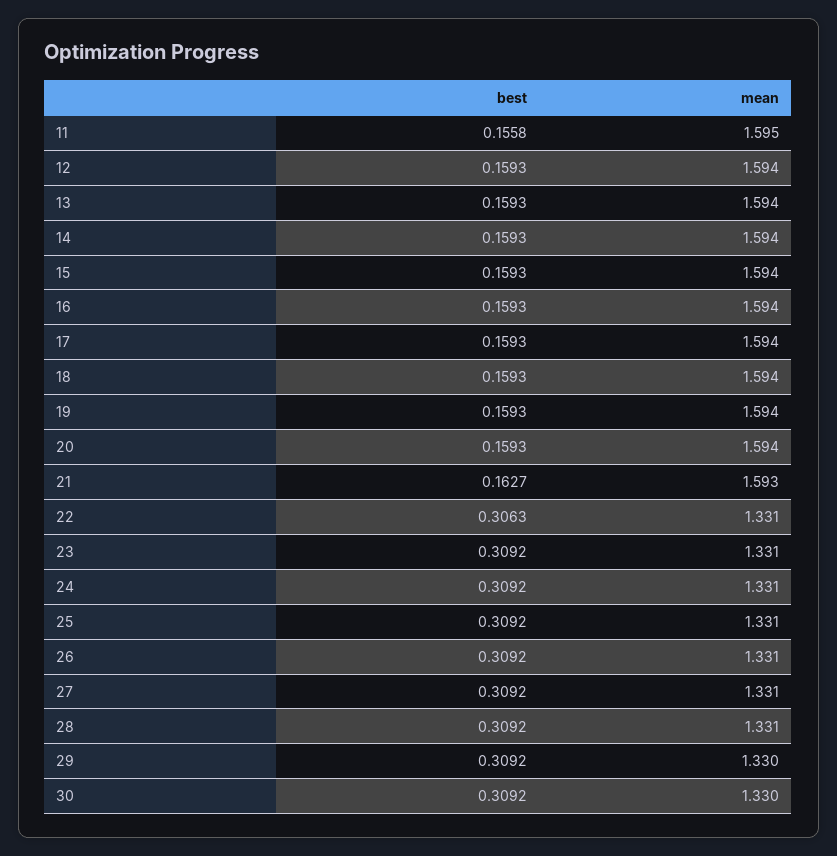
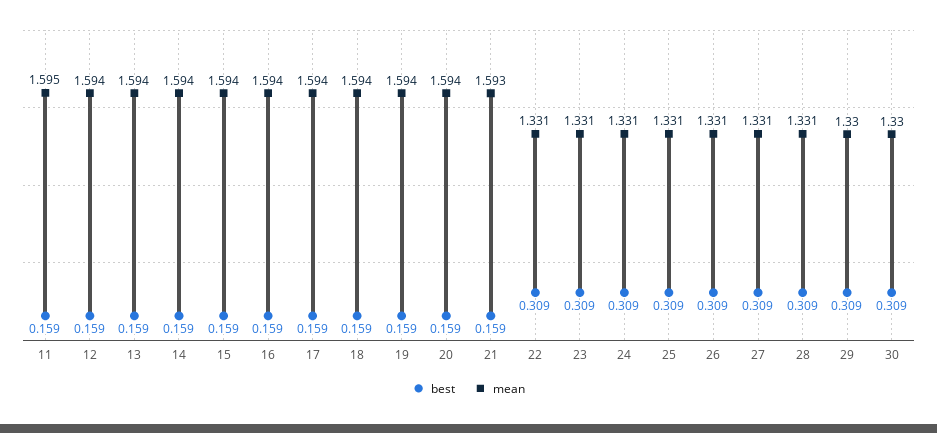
  {
    "best": {
-     "11": 0.1558,
+     "11": 0.159,
      "12": 0.1593,
      "13": 0.1593,
      "14": 0.1593,
      "15": 0.1593,
      "16": 0.1593,
      "17": 0.1593,
      "18": 0.1593,
      "19": 0.1593,
      "20": 0.1593,
-     "21": 0.1627,
+     "21": 0.159,
-     "22": 0.3063,
+     "22": 0.309,
      "23": 0.3092,
      "24": 0.3092,
      "25": 0.3092,
      "26": 0.3092,
      "27": 0.3092,
      "28": 0.3092,
      "29": 0.3092,
      "30": 0.3092
    },
    "mean": {
      "11": 1.595,
      "12": 1.594,
      "13": 1.594,
      "14": 1.594,
      "15": 1.594,
      "16": 1.594,
      "17": 1.594,
      "18": 1.594,
      "19": 1.594,
      "20": 1.594,
      "21": 1.593,
      "22": 1.331,
      "23": 1.331,
      "24": 1.331,
      "25": 1.331,
      "26": 1.331,
      "27": 1.331,
      "28": 1.331,
      "29": 1.33,
      "30": 1.33
    }
  }

